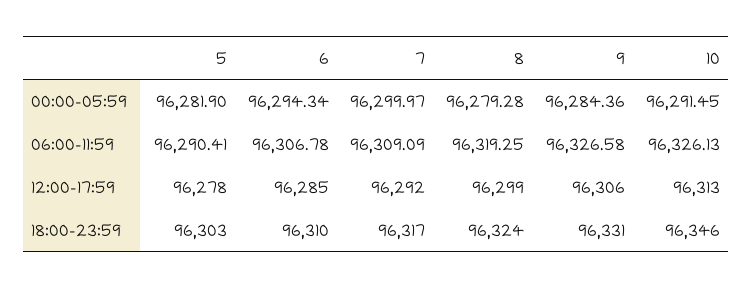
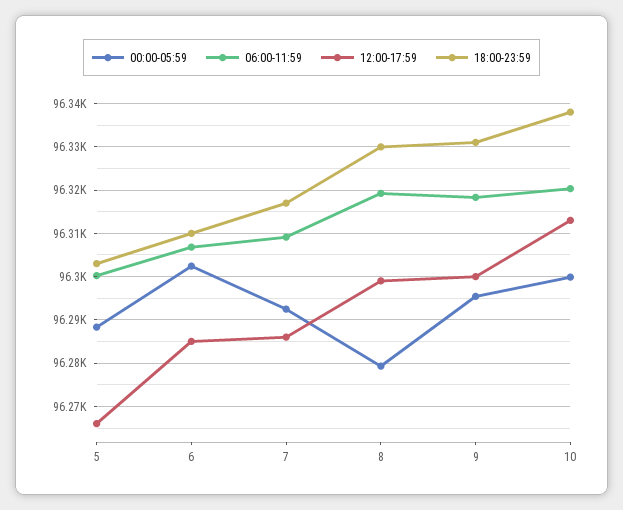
  {
    "00:00-05:59": {
-     "5": 96281.9,
+     "5": 96288,
-     "6": 96294.34,
+     "6": 96302,
-     "7": 96299.97,
+     "7": 96292,
      "8": 96279.28,
-     "9": 96284.36,
+     "9": 96296,
-     "10": 96291.45
+     "10": 96300
    },
    "06:00-11:59": {
-     "5": 96290.41,
+     "5": 96300,
      "6": 96306.78,
      "7": 96309.09,
      "8": 96319.25,
-     "9": 96326.58,
+     "9": 96318,
-     "10": 96326.13
+     "10": 96320
    },
    "12:00-17:59": {
-     "5": 96278,
+     "5": 96266,
      "6": 96285,
-     "7": 96292,
+     "7": 96286,
      "8": 96299,
-     "9": 96306,
+     "9": 96300,
      "10": 96313
    },
    "18:00-23:59": {
      "5": 96303,
      "6": 96310,
      "7": 96317,
-     "8": 96324,
+     "8": 96330,
      "9": 96331,
-     "10": 96346
+     "10": 96338
    }
  }

